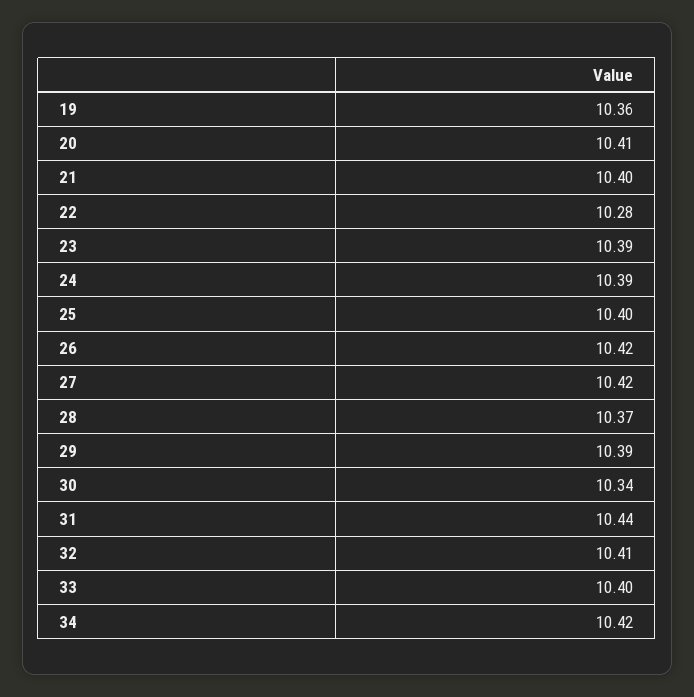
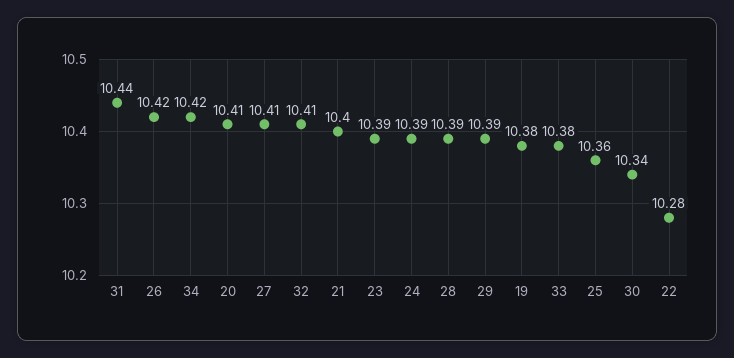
  {
-   "19": 10.36,
+   "19": 10.38,
    "20": 10.41,
    "21": 10.4,
    "22": 10.28,
    "23": 10.39,
    "24": 10.39,
-   "25": 10.4,
+   "25": 10.36,
    "26": 10.42,
-   "27": 10.42,
+   "27": 10.41,
-   "28": 10.37,
+   "28": 10.39,
    "29": 10.39,
    "30": 10.34,
    "31": 10.44,
    "32": 10.41,
-   "33": 10.4,
+   "33": 10.38,
    "34": 10.42
  }

